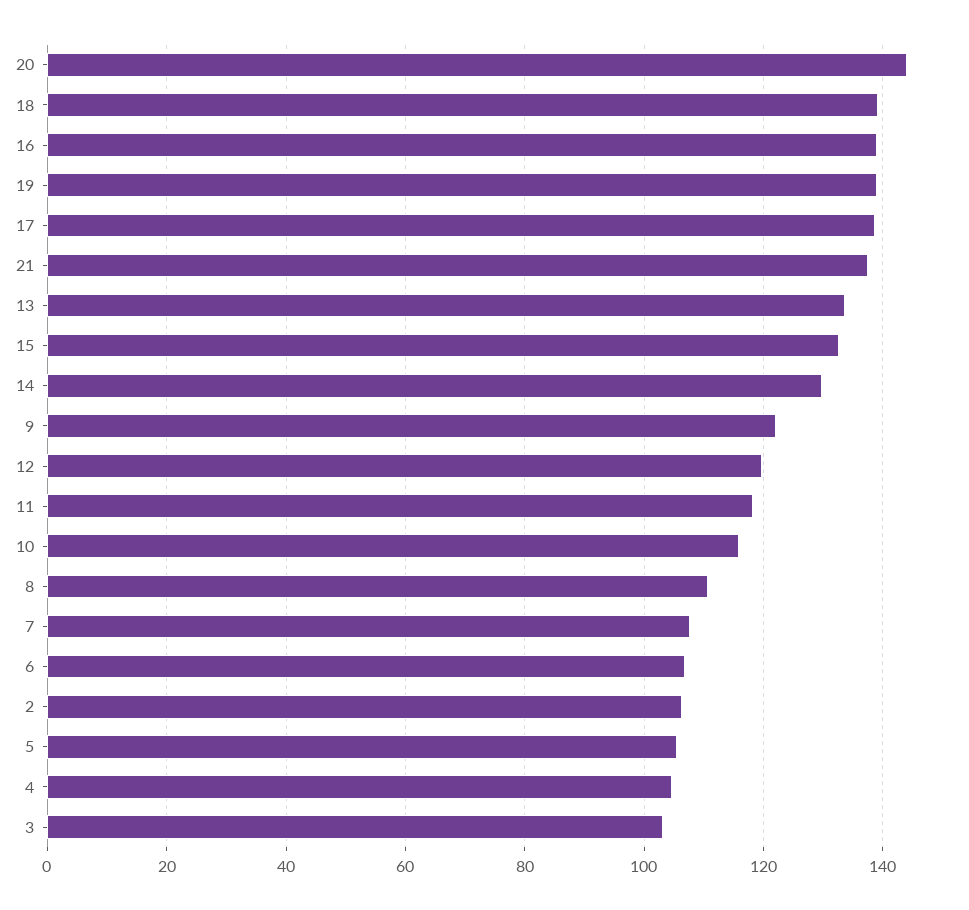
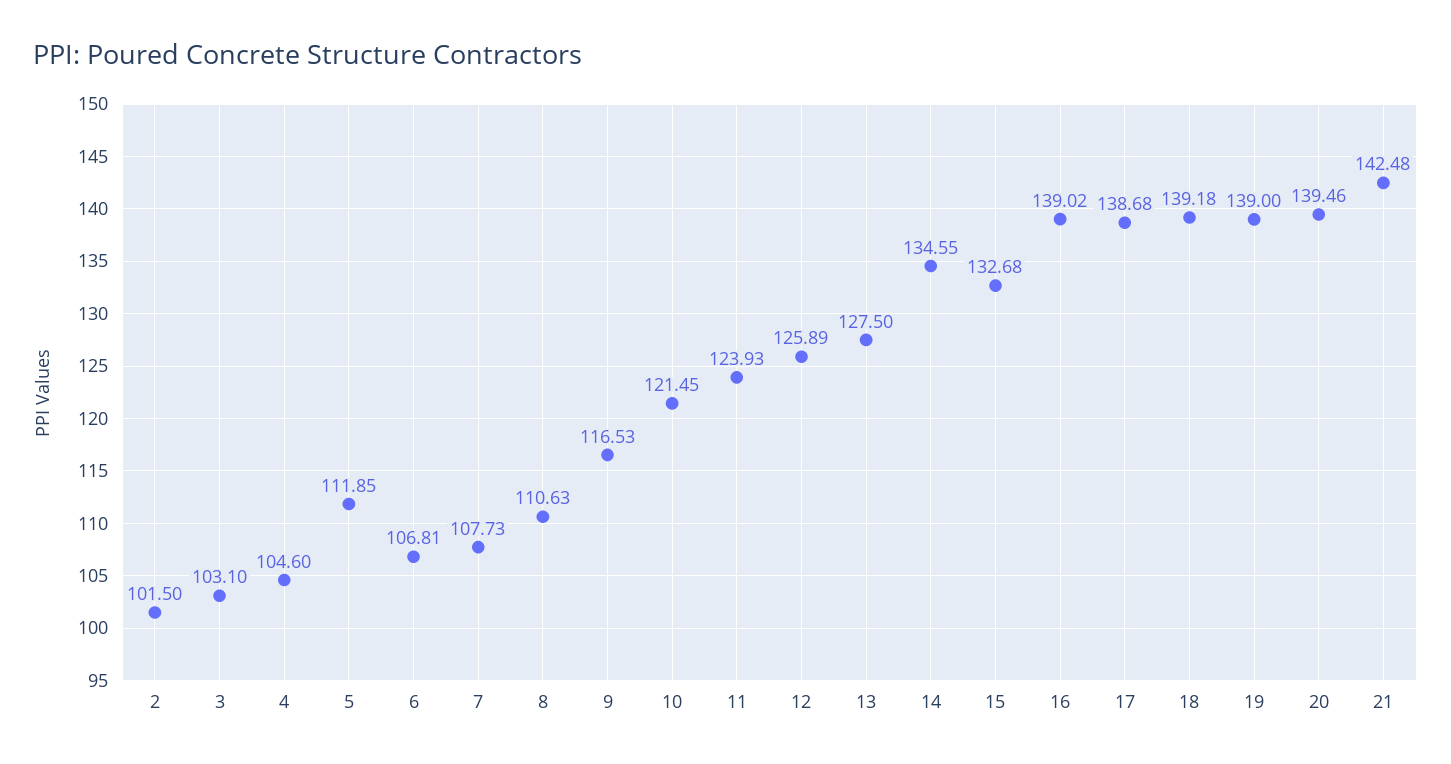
  {
-   "20": 144,
+   "20": 139.46,
    "18": 139.18,
    "16": 139.02,
    "19": 139,
    "17": 138.68,
-   "21": 138,
+   "21": 142.48,
-   "13": 134,
+   "13": 127.5,
    "15": 132.68,
-   "14": 130,
+   "14": 134.55,
-   "9": 122,
+   "9": 116.53,
-   "12": 120,
+   "12": 125.89,
-   "11": 118,
+   "11": 123.93,
-   "10": 116,
+   "10": 121.45,
    "8": 110.63,
    "7": 107.73,
    "6": 106.81,
-   "2": 106,
+   "2": 101.5,
-   "5": 106,
+   "5": 111.85,
    "4": 104.6,
    "3": 103.1
  }

